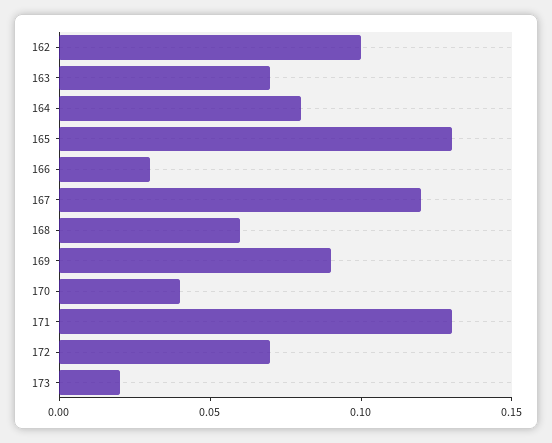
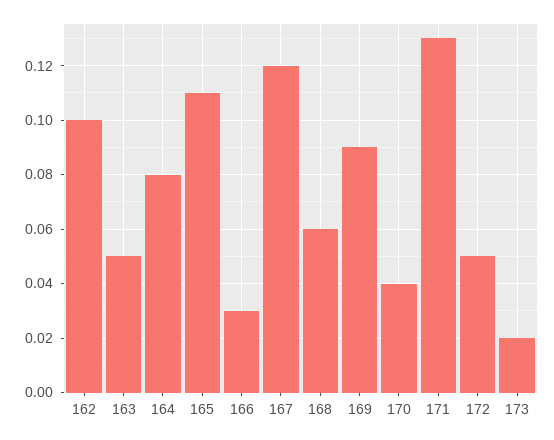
  {
    "162": 0.1,
-   "163": 0.07,
+   "163": 0.05,
    "164": 0.08,
-   "165": 0.13,
+   "165": 0.11,
    "166": 0.03,
    "167": 0.12,
    "168": 0.06,
    "169": 0.09,
    "170": 0.04,
    "171": 0.13,
-   "172": 0.07,
+   "172": 0.05,
    "173": 0.02
  }

